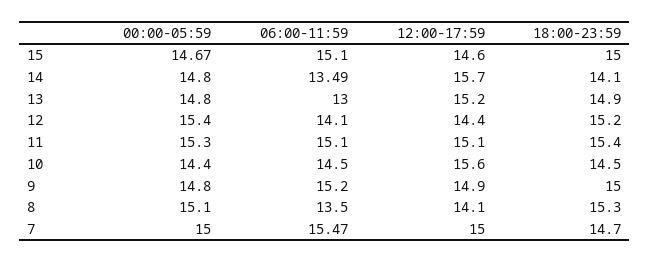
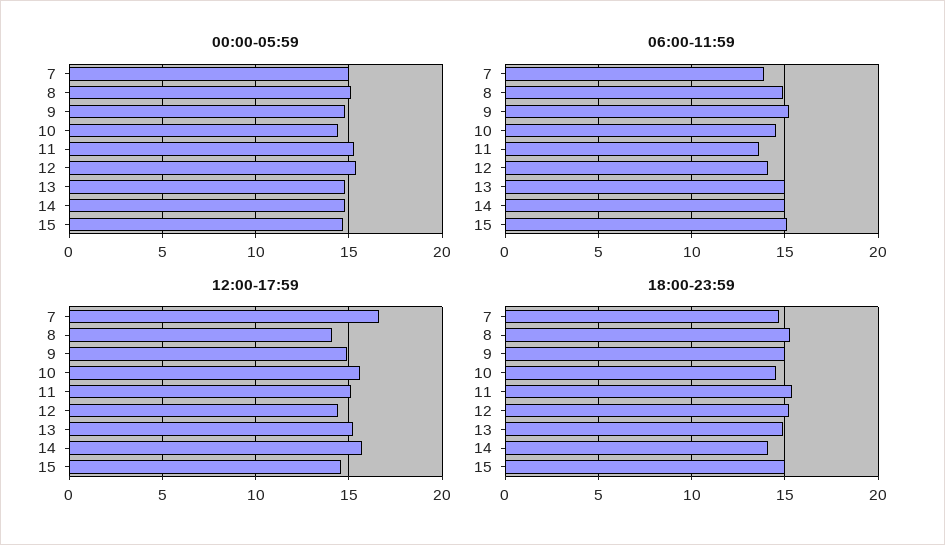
  {
    "00:00-05:59": {
      "15": 14.67,
      "14": 14.8,
      "13": 14.8,
      "12": 15.4,
      "11": 15.3,
      "10": 14.4,
      "9": 14.8,
      "8": 15.1,
      "7": 15
    },
    "06:00-11:59": {
      "15": 15.1,
-     "14": 13.49,
+     "14": 15,
-     "13": 13,
+     "13": 15,
      "12": 14.1,
-     "11": 15.1,
+     "11": 13.5,
      "10": 14.5,
      "9": 15.2,
-     "8": 13.5,
+     "8": 15,
-     "7": 15.47
+     "7": 14
    },
    "12:00-17:59": {
      "15": 14.6,
      "14": 15.7,
      "13": 15.2,
      "12": 14.4,
      "11": 15.1,
      "10": 15.6,
      "9": 14.9,
      "8": 14.1,
-     "7": 15
+     "7": 16.5
    },
    "18:00-23:59": {
      "15": 15,
      "14": 14.1,
      "13": 14.9,
      "12": 15.2,
      "11": 15.4,
      "10": 14.5,
      "9": 15,
      "8": 15.3,
      "7": 14.7
    }
  }

